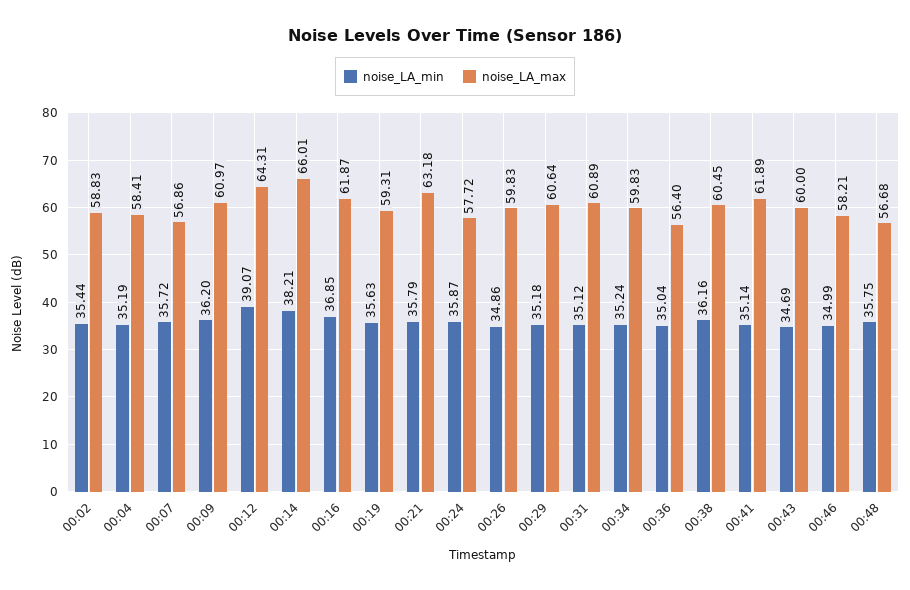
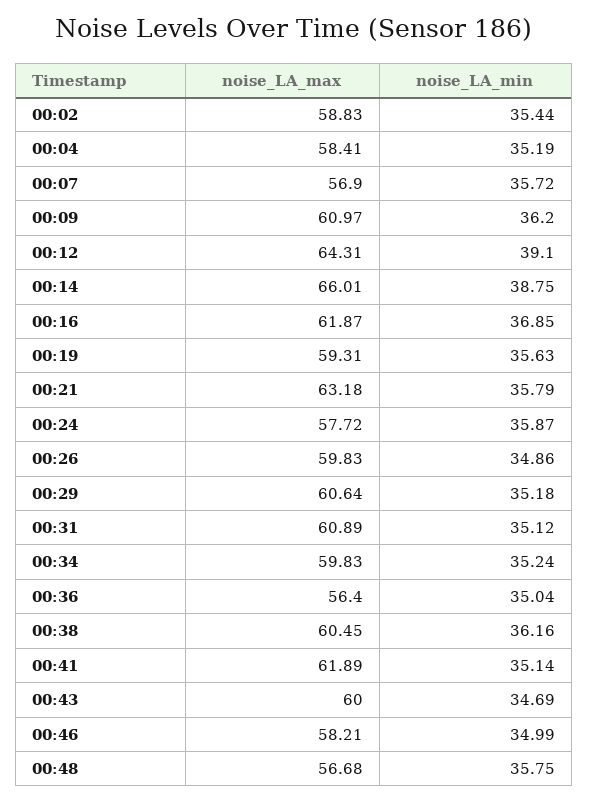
  {
    "noise_LA_min": {
      "00:02": 35.44,
      "00:04": 35.19,
      "00:07": 35.72,
      "00:09": 36.2,
-     "00:12": 39.07,
+     "00:12": 39.1,
-     "00:14": 38.21,
+     "00:14": 38.75,
      "00:16": 36.85,
      "00:19": 35.63,
      "00:21": 35.79,
      "00:24": 35.87,
      "00:26": 34.86,
      "00:29": 35.18,
      "00:31": 35.12,
      "00:34": 35.24,
      "00:36": 35.04,
      "00:38": 36.16,
      "00:41": 35.14,
      "00:43": 34.69,
      "00:46": 34.99,
      "00:48": 35.75
    },
    "noise_LA_max": {
      "00:02": 58.83,
      "00:04": 58.41,
-     "00:07": 56.86,
+     "00:07": 56.9,
      "00:09": 60.97,
      "00:12": 64.31,
      "00:14": 66.01,
      "00:16": 61.87,
      "00:19": 59.31,
      "00:21": 63.18,
      "00:24": 57.72,
      "00:26": 59.83,
      "00:29": 60.64,
      "00:31": 60.89,
      "00:34": 59.83,
      "00:36": 56.4,
      "00:38": 60.45,
      "00:41": 61.89,
      "00:43": 60,
      "00:46": 58.21,
      "00:48": 56.68
    }
  }

